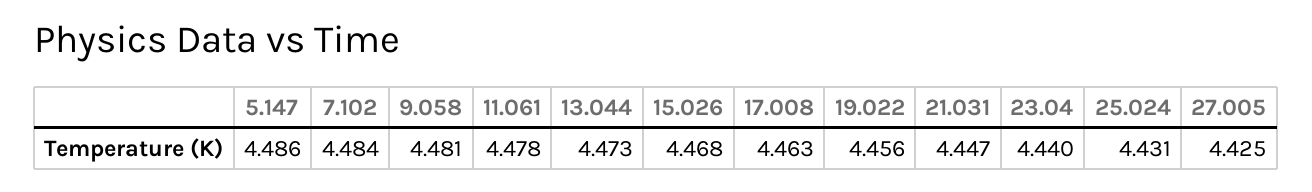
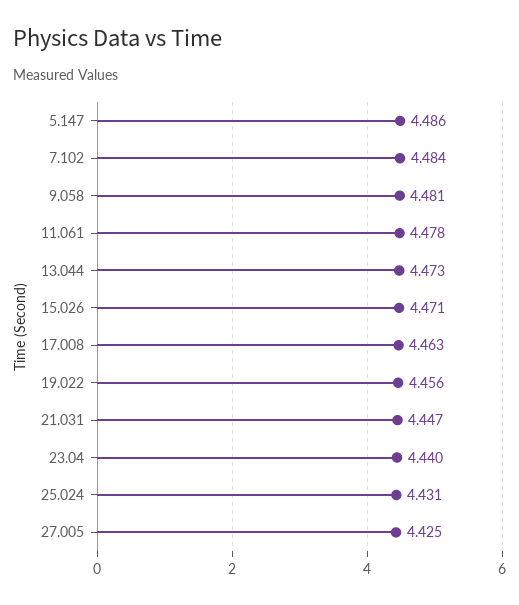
  {
    "5.147": 4.486,
    "7.102": 4.484,
    "9.058": 4.481,
    "11.061": 4.478,
    "13.044": 4.473,
-   "15.026": 4.468,
+   "15.026": 4.471,
    "17.008": 4.463,
    "19.022": 4.456,
    "21.031": 4.447,
    "23.04": 4.44,
    "25.024": 4.431,
    "27.005": 4.425
  }

